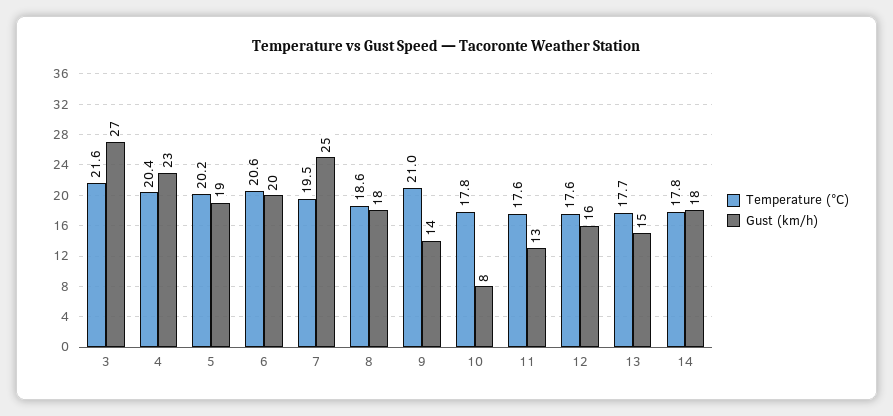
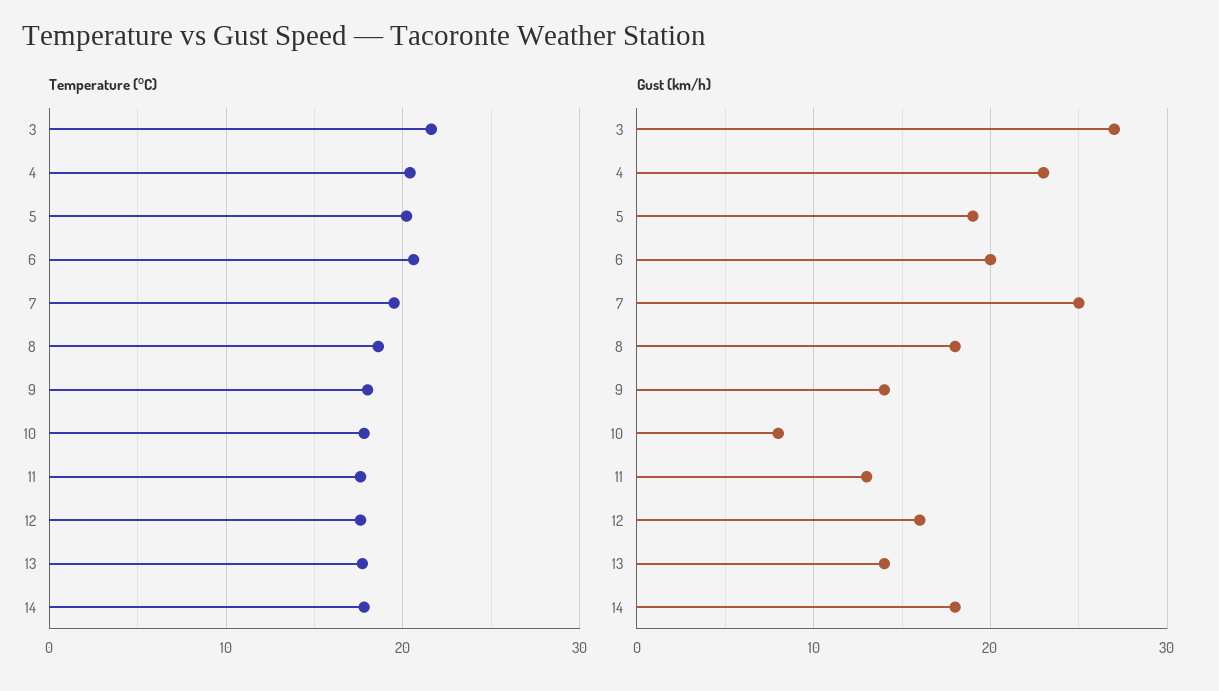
  {
    "Temperature (°C)": {
      "3": 21.6,
      "4": 20.4,
      "5": 20.2,
      "6": 20.6,
      "7": 19.5,
      "8": 18.6,
-     "9": 21,
+     "9": 18,
      "10": 17.8,
      "11": 17.6,
      "12": 17.6,
      "13": 17.7,
      "14": 17.8
    },
    "Gust (km/h)": {
      "3": 27,
      "4": 23,
      "5": 19,
      "6": 20,
      "7": 25,
      "8": 18,
      "9": 14,
      "10": 8,
      "11": 13,
      "12": 16,
-     "13": 15,
+     "13": 14,
      "14": 18
    }
  }

